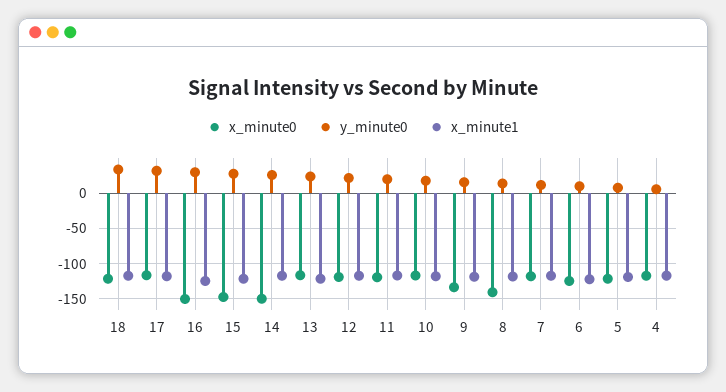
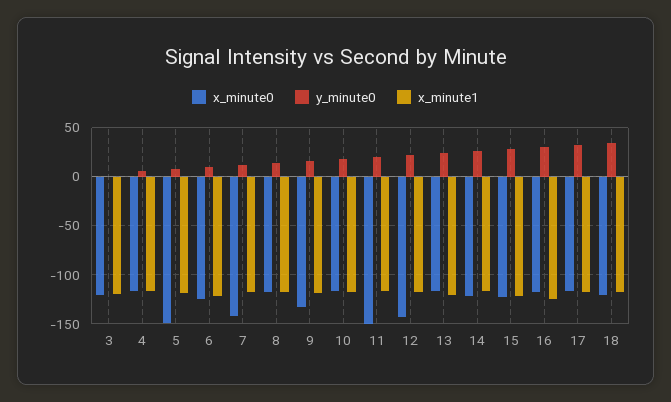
  {
    "x_minute0": {
      "18": -120,
      "17": -120,
-     "16": -150,
+     "16": -120,
-     "15": -150,
+     "15": -120,
-     "14": -150,
+     "14": -120,
      "13": -120,
-     "12": -120,
+     "12": -140,
-     "11": -120,
+     "11": -150,
      "10": -120,
      "9": -130,
-     "8": -140,
+     "8": -120,
-     "7": -120,
+     "7": -140,
      "6": -120,
-     "5": -120,
+     "5": -150,
-     "4": -120
+     "4": -120,
+     "3": -120
    },
    "y_minute0": {
      "18": 30,
      "17": 30,
      "16": 30,
      "15": 30,
      "14": 30,
      "13": 20,
      "12": 20,
      "11": 20,
      "10": 20,
      "9": 20,
      "8": 10,
      "7": 10,
      "6": 10,
      "5": 10,
-     "4": 10
+     "4": 10,
+     "3": 0
    },
    "x_minute1": {
      "18": -120,
      "17": -120,
      "16": -120,
      "15": -120,
      "14": -120,
      "13": -120,
      "12": -120,
      "11": -120,
      "10": -120,
      "9": -120,
      "8": -120,
      "7": -120,
      "6": -120,
      "5": -120,
-     "4": -120
+     "4": -120,
+     "3": -120
    }
  }

